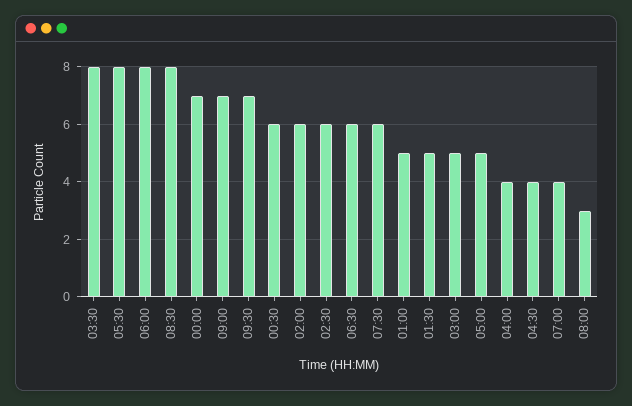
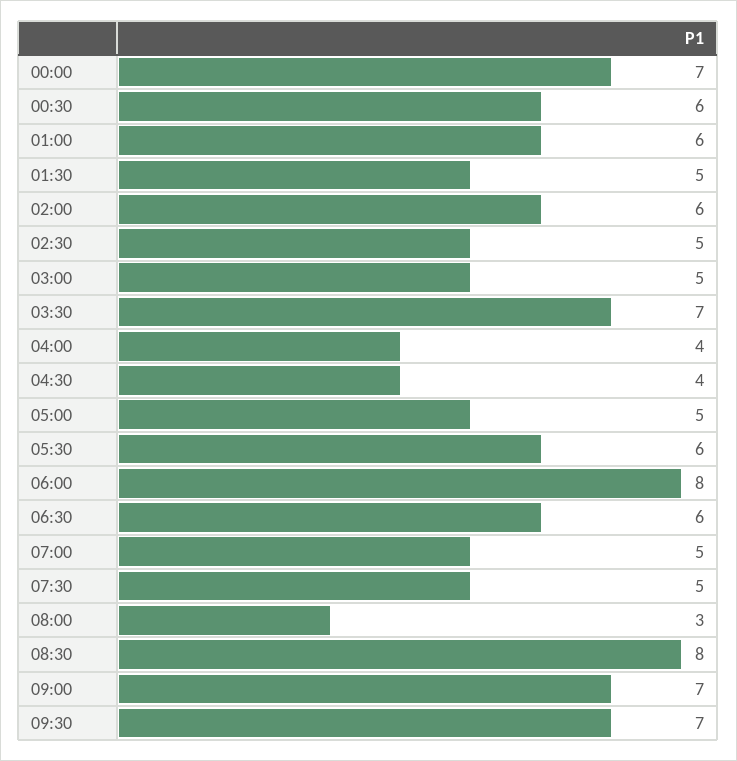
  {
-   "03:30": 8,
+   "03:30": 7,
-   "05:30": 8,
+   "05:30": 6,
    "06:00": 8,
    "08:30": 8,
    "00:00": 7,
    "09:00": 7,
    "09:30": 7,
    "00:30": 6,
    "02:00": 6,
-   "02:30": 6,
+   "02:30": 5,
    "06:30": 6,
-   "07:30": 6,
+   "07:30": 5,
-   "01:00": 5,
+   "01:00": 6,
    "01:30": 5,
    "03:00": 5,
    "05:00": 5,
    "04:00": 4,
    "04:30": 4,
-   "07:00": 4,
+   "07:00": 5,
    "08:00": 3
  }

